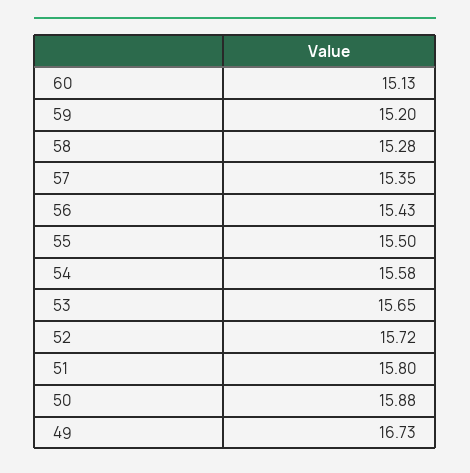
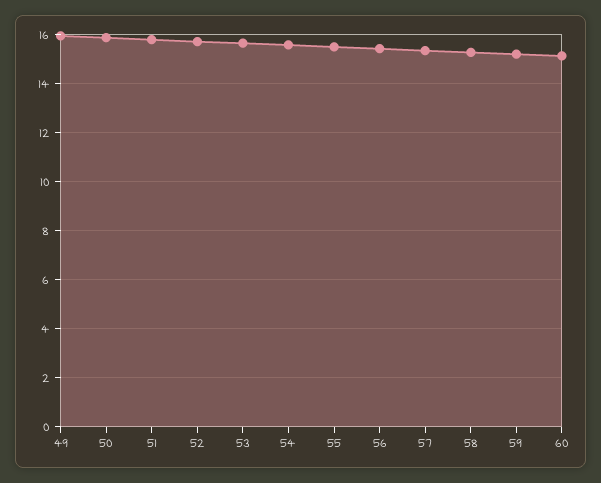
  {
    "60": 15.13,
    "59": 15.2,
    "58": 15.28,
    "57": 15.35,
    "56": 15.43,
    "55": 15.5,
    "54": 15.58,
    "53": 15.65,
    "52": 15.72,
    "51": 15.8,
    "50": 15.88,
-   "49": 16.73
+   "49": 16
  }

